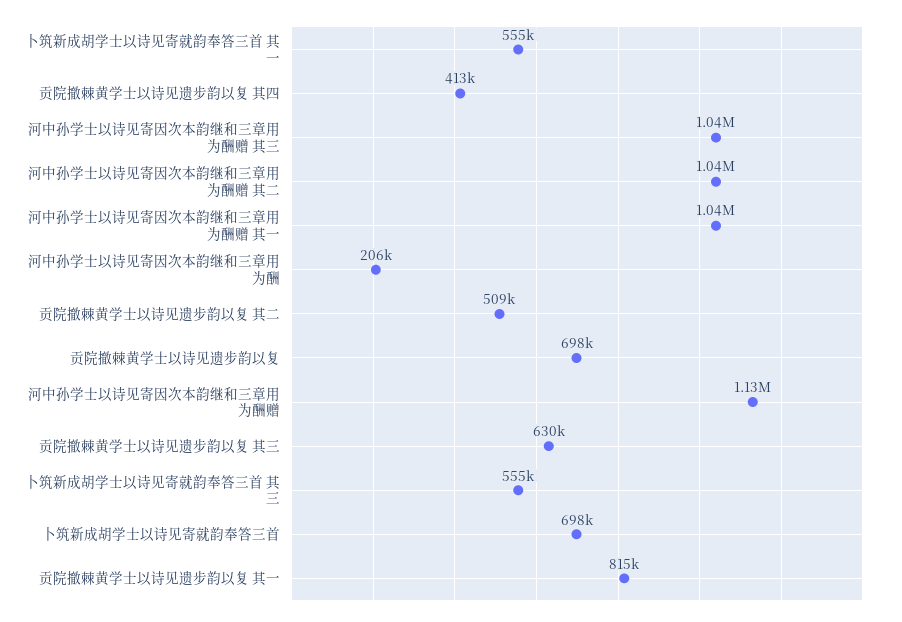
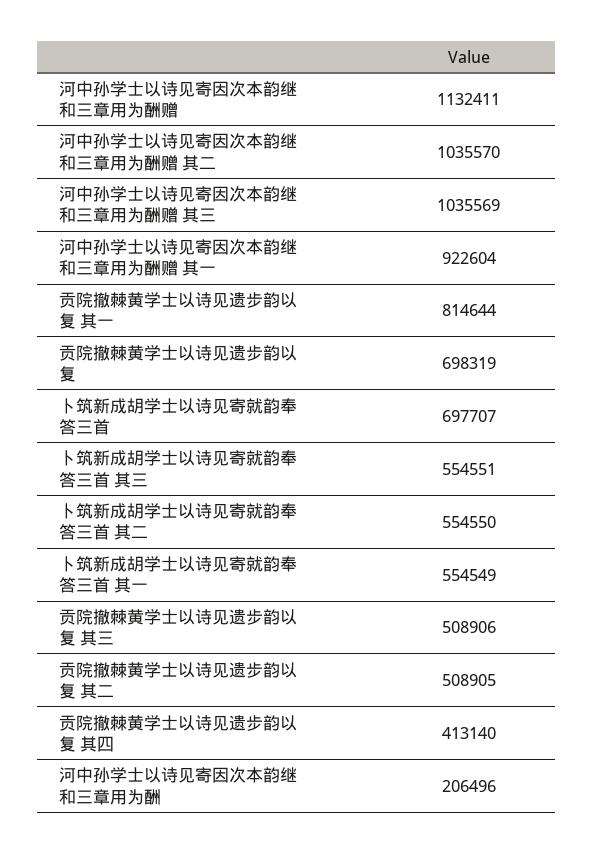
  {
    "卜筑新成胡学士以诗见寄就韵奉答三首 其一": 554549,
    "贡院撤棘黄学士以诗见遗步韵以复 其四": 413140,
    "河中孙学士以诗见寄因次本韵继和三章用为酬赠 其三": 1035569,
    "河中孙学士以诗见寄因次本韵继和三章用为酬赠 其二": 1035570,
-   "河中孙学士以诗见寄因次本韵继和三章用为酬赠 其一": 1040000,
+   "河中孙学士以诗见寄因次本韵继和三章用为酬赠 其一": 922604,
    "河中孙学士以诗见寄因次本韵继和三章用为酬": 206496,
    "贡院撤棘黄学士以诗见遗步韵以复 其二": 508905,
    "贡院撤棘黄学士以诗见遗步韵以复": 698319,
    "河中孙学士以诗见寄因次本韵继和三章用为酬赠": 1132411,
-   "贡院撤棘黄学士以诗见遗步韵以复 其三": 630000,
+   "贡院撤棘黄学士以诗见遗步韵以复 其三": 508906,
    "卜筑新成胡学士以诗见寄就韵奉答三首 其三": 554551,
    "卜筑新成胡学士以诗见寄就韵奉答三首": 697707,
-   "贡院撤棘黄学士以诗见遗步韵以复 其一": 814644
+   "贡院撤棘黄学士以诗见遗步韵以复 其一": 814644,
+   "卜筑新成胡学士以诗见寄就韵奉答三首 其二": 554550
  }

